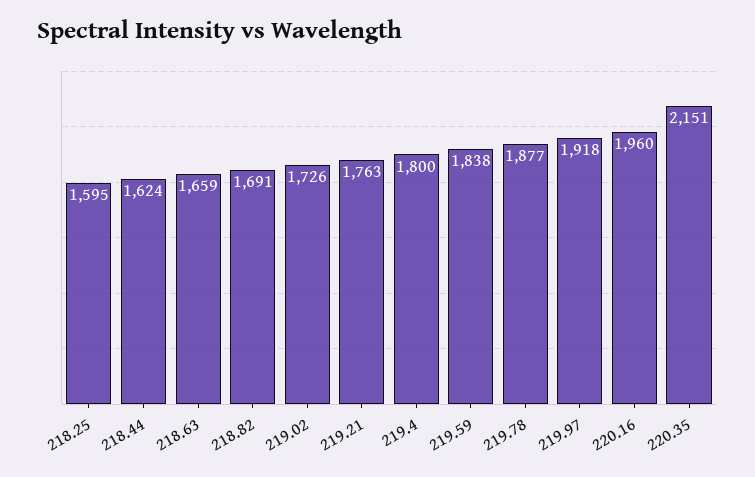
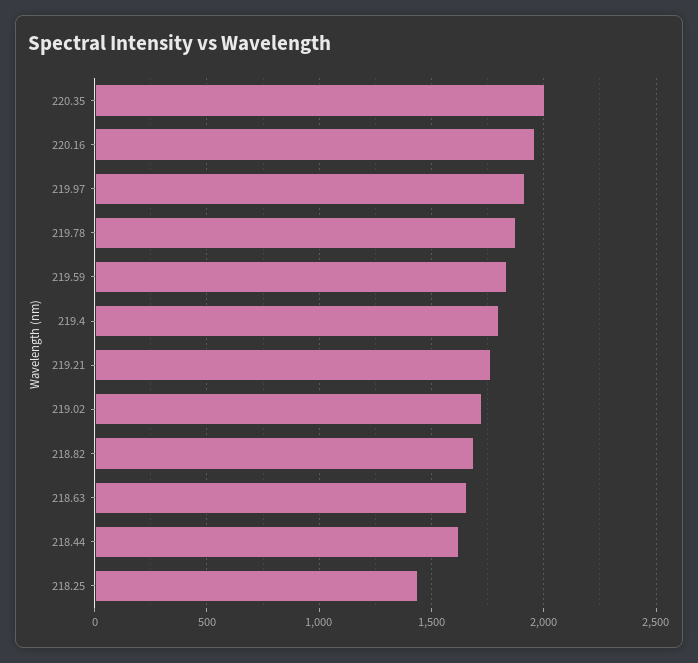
  {
-   "218.25": 1595,
+   "218.25": 1450,
    "218.44": 1624,
    "218.63": 1659,
    "218.82": 1691,
    "219.02": 1726,
    "219.21": 1763,
    "219.4": 1800,
    "219.59": 1838,
    "219.78": 1877,
    "219.97": 1918,
    "220.16": 1960,
-   "220.35": 2151
+   "220.35": 2000
  }

